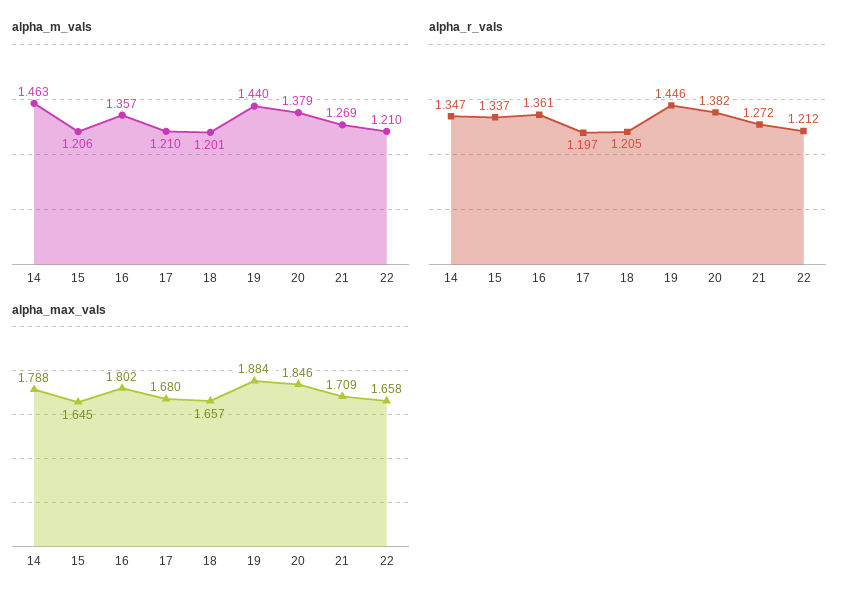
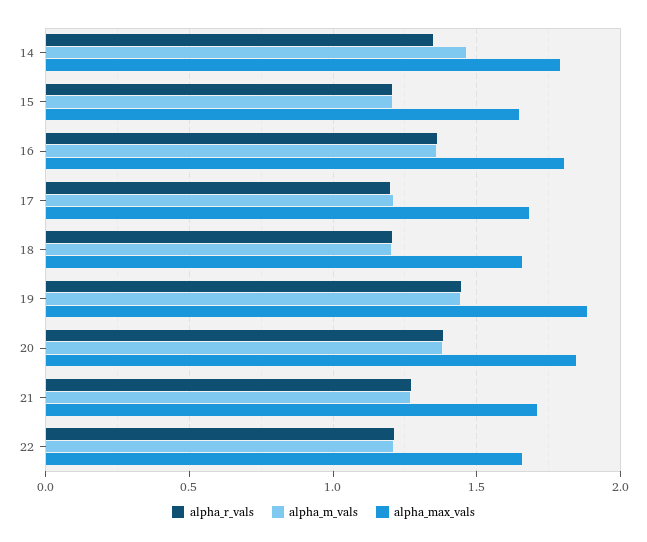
  {
    "alpha_m_vals": {
      "14": 1.463,
      "15": 1.206,
      "16": 1.357,
      "17": 1.21,
      "18": 1.201,
      "19": 1.44,
      "20": 1.379,
      "21": 1.269,
      "22": 1.21
    },
    "alpha_r_vals": {
      "14": 1.347,
-     "15": 1.337,
+     "15": 1.2,
      "16": 1.361,
      "17": 1.197,
      "18": 1.205,
      "19": 1.446,
      "20": 1.382,
      "21": 1.272,
      "22": 1.212
    },
    "alpha_max_vals": {
      "14": 1.788,
      "15": 1.645,
      "16": 1.802,
      "17": 1.68,
      "18": 1.657,
      "19": 1.884,
      "20": 1.846,
      "21": 1.709,
      "22": 1.658
    }
  }

